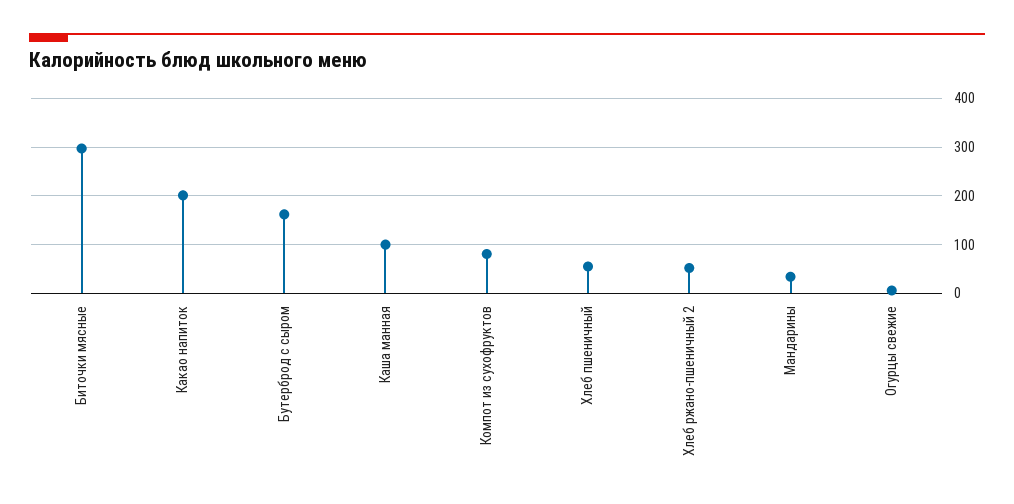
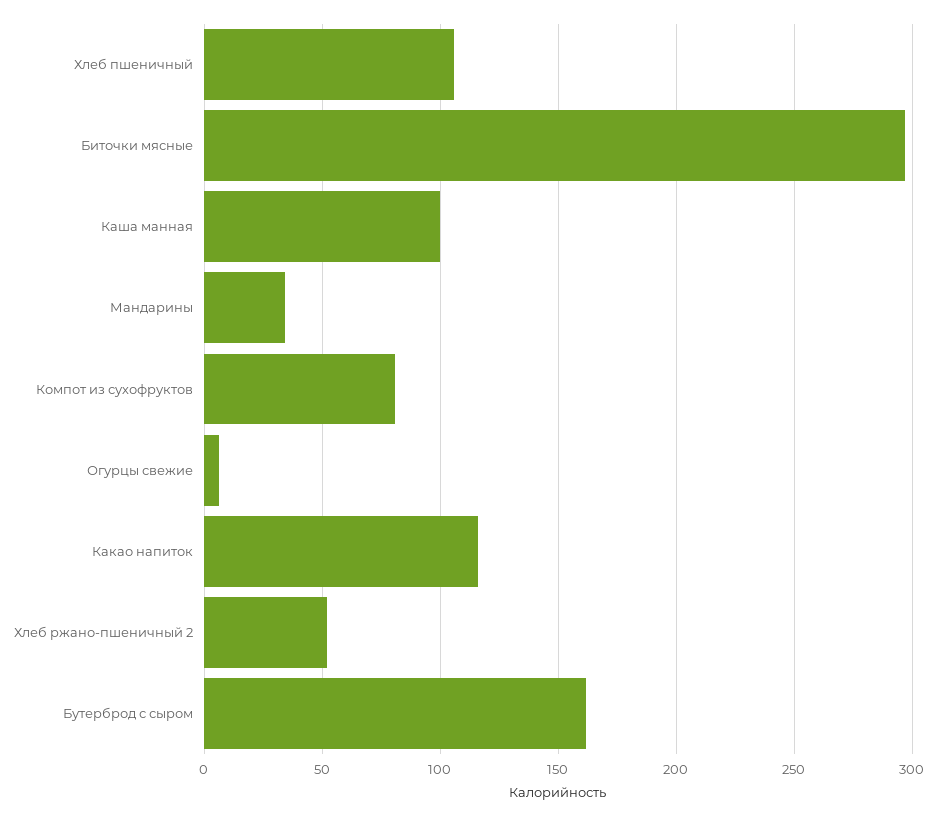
  {
    "Биточки мясные": 295,
-   "Какао напиток": 200,
+   "Какао напиток": 115,
    "Бутерброд с сыром": 160,
    "Каша манная": 100,
    "Компот из сухофруктов": 80,
-   "Хлеб пшеничный": 60,
+   "Хлеб пшеничный": 105,
    "Хлеб ржано-пшеничный 2": 50,
    "Мандарины": 35,
    "Огурцы свежие": 5
  }

